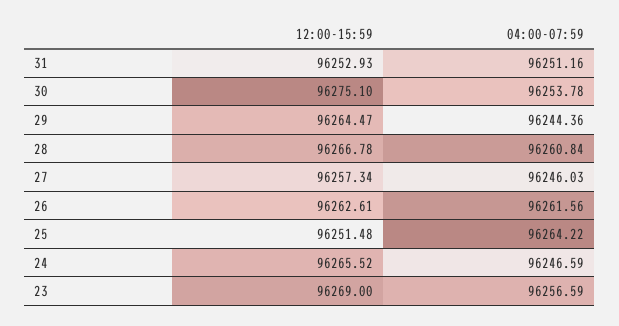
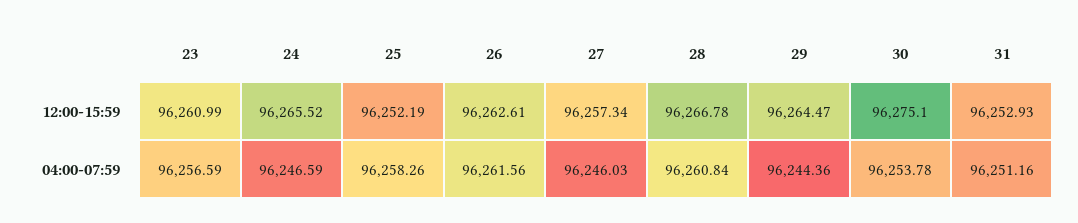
  {
    "12:00-15:59": {
      "31": 96252.93,
      "30": 96275.1,
      "29": 96264.47,
      "28": 96266.78,
      "27": 96257.34,
      "26": 96262.61,
-     "25": 96251.48,
+     "25": 96252.19,
      "24": 96265.52,
-     "23": 96269
+     "23": 96260.99
    },
    "04:00-07:59": {
      "31": 96251.16,
      "30": 96253.78,
      "29": 96244.36,
      "28": 96260.84,
      "27": 96246.03,
      "26": 96261.56,
-     "25": 96264.22,
+     "25": 96258.26,
      "24": 96246.59,
      "23": 96256.59
    }
  }

